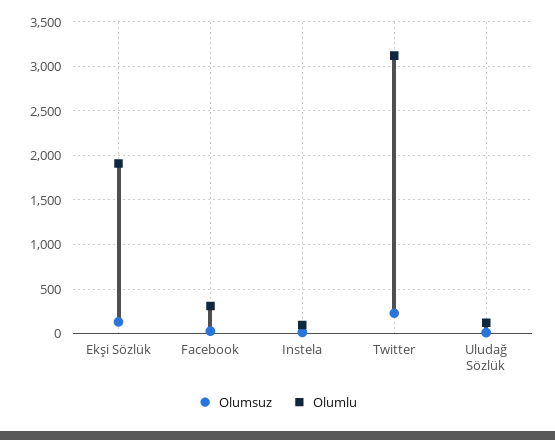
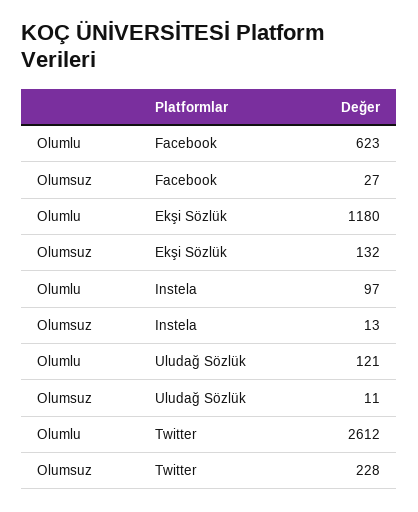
  {
    "Olumsuz": {
      "Ekşi Sözlük": 132,
      "Facebook": 27,
      "Instela": 13,
      "Twitter": 228,
      "Uludağ Sözlük": 11
    },
    "Olumlu": {
-     "Ekşi Sözlük": 1900,
+     "Ekşi Sözlük": 1180,
-     "Facebook": 300,
+     "Facebook": 623,
      "Instela": 97,
-     "Twitter": 3100,
+     "Twitter": 2612,
      "Uludağ Sözlük": 121
    }
  }

